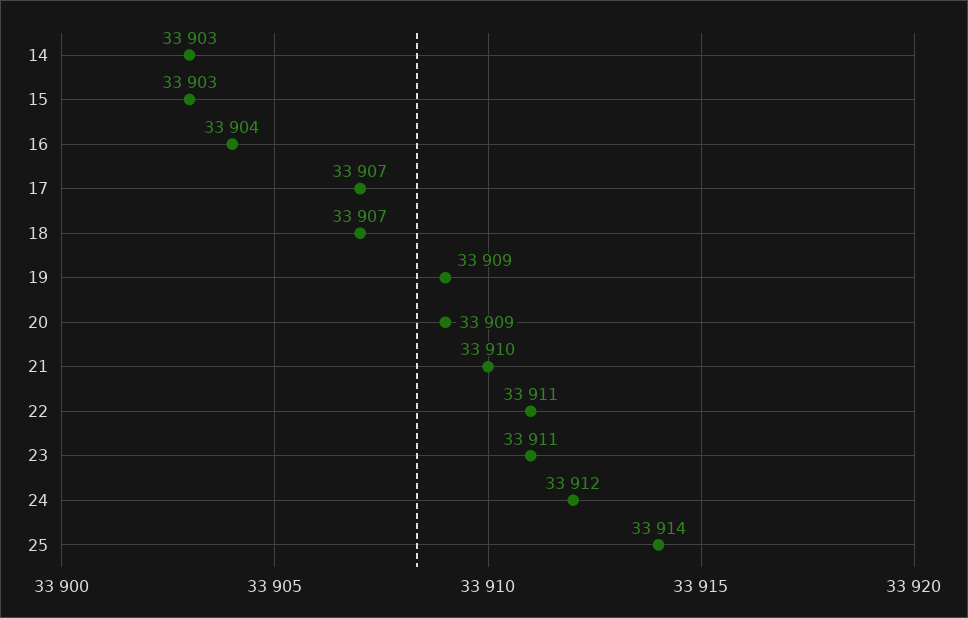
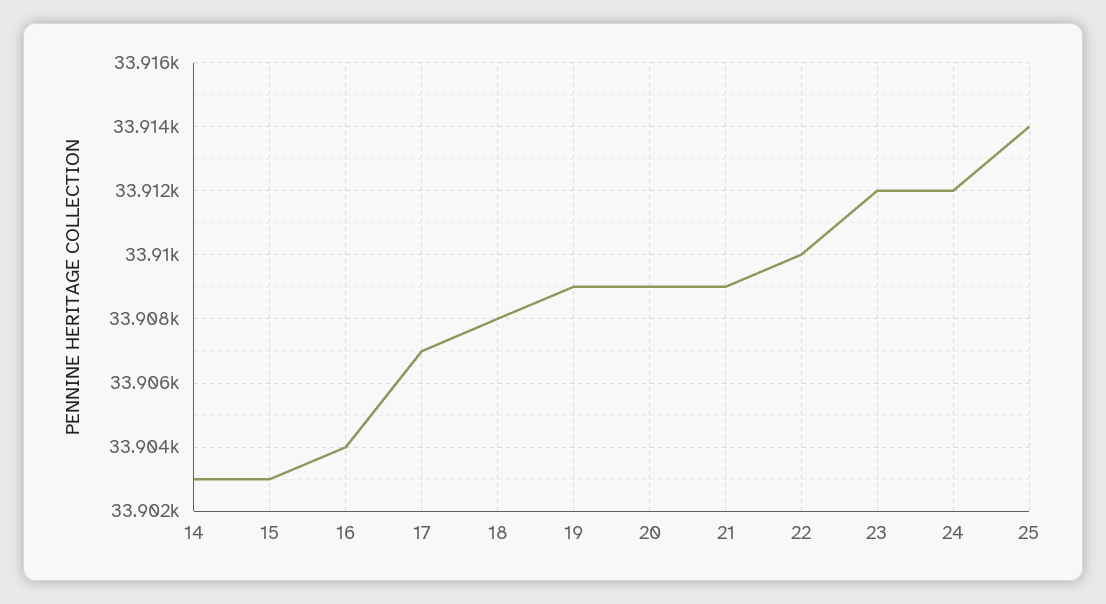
  {
    "14": 33903,
    "15": 33903,
    "16": 33904,
    "17": 33907,
-   "18": 33907,
+   "18": 33908,
    "19": 33909,
    "20": 33909,
-   "21": 33910,
+   "21": 33909,
-   "22": 33911,
+   "22": 33910,
-   "23": 33911,
+   "23": 33912,
    "24": 33912,
    "25": 33914
  }

